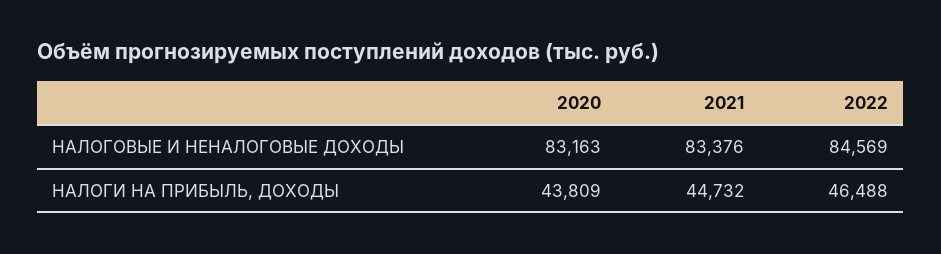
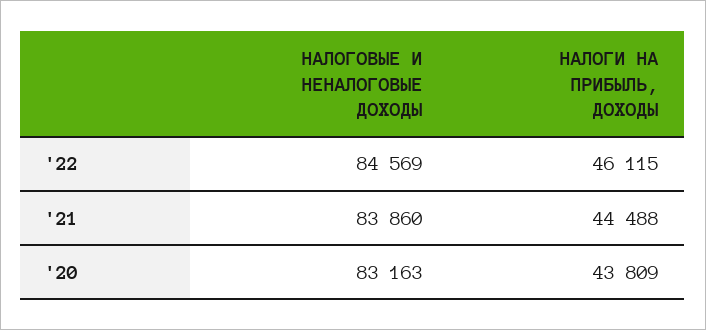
  {
    "2020": {
      "НАЛОГОВЫЕ И НЕНАЛОГОВЫЕ ДОХОДЫ": 83163,
      "НАЛОГИ НА ПРИБЫЛЬ, ДОХОДЫ": 43809
    },
    "2021": {
-     "НАЛОГОВЫЕ И НЕНАЛОГОВЫЕ ДОХОДЫ": 83376,
+     "НАЛОГОВЫЕ И НЕНАЛОГОВЫЕ ДОХОДЫ": 83860,
-     "НАЛОГИ НА ПРИБЫЛЬ, ДОХОДЫ": 44732
+     "НАЛОГИ НА ПРИБЫЛЬ, ДОХОДЫ": 44488
    },
    "2022": {
      "НАЛОГОВЫЕ И НЕНАЛОГОВЫЕ ДОХОДЫ": 84569,
-     "НАЛОГИ НА ПРИБЫЛЬ, ДОХОДЫ": 46488
+     "НАЛОГИ НА ПРИБЫЛЬ, ДОХОДЫ": 46115
    }
  }

